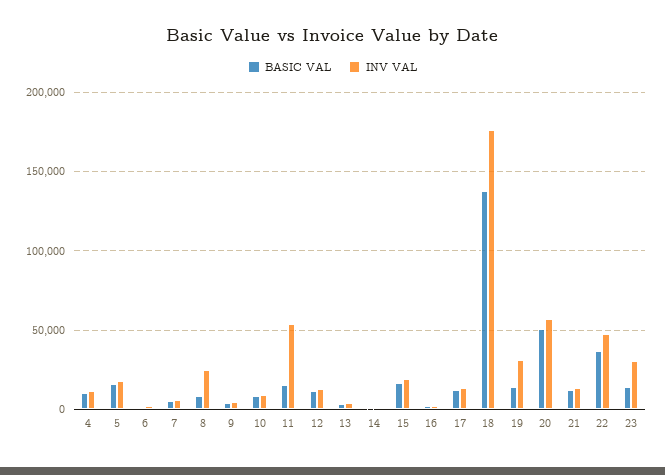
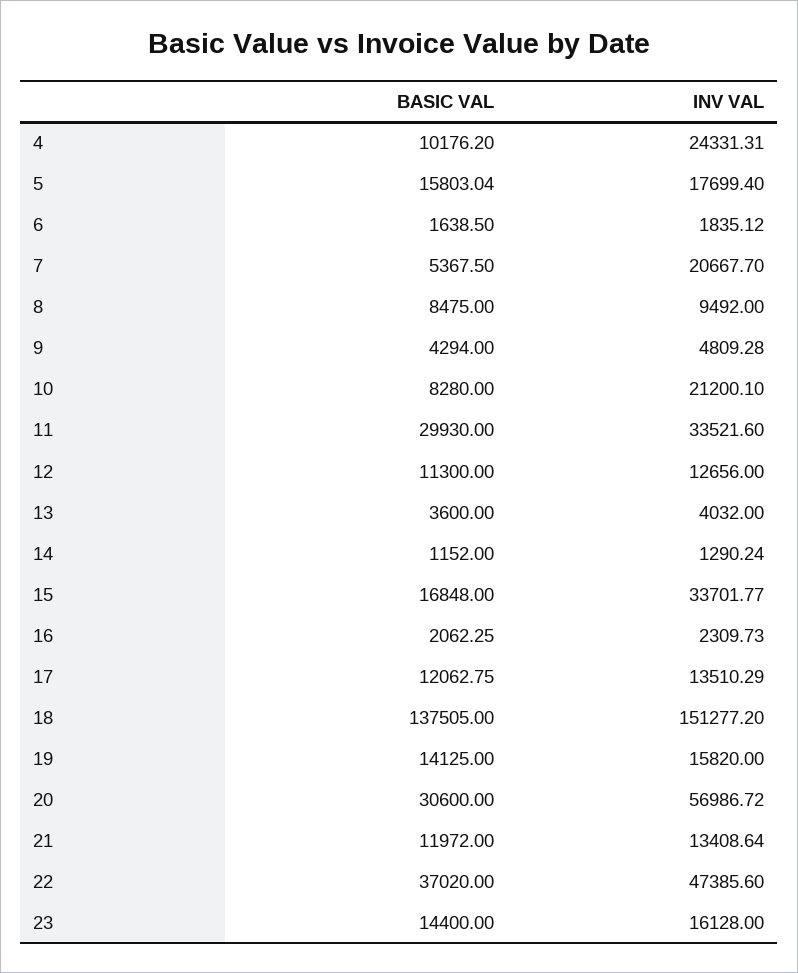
  {
    "BASIC VAL": {
      "4": 10176.2,
      "5": 15803.04,
      "6": 1638.5,
      "7": 5367.5,
      "8": 8475,
      "9": 4294,
      "10": 8280,
-     "11": 15000,
+     "11": 29930,
      "12": 11300,
      "13": 3600,
      "14": 1152,
      "15": 16848,
      "16": 2062.25,
      "17": 12062.75,
      "18": 137505,
      "19": 14125,
-     "20": 50000,
+     "20": 30600,
      "21": 11972,
      "22": 37020,
      "23": 14400
    },
    "INV VAL": {
-     "4": 10000,
+     "4": 24331.31,
      "5": 17699.4,
      "6": 1835.12,
-     "7": 5000,
+     "7": 20667.7,
-     "8": 25000,
+     "8": 9492,
      "9": 4809.28,
-     "10": 10000,
+     "10": 21200.1,
-     "11": 55000,
+     "11": 33521.6,
      "12": 12656,
      "13": 4032,
      "14": 1290.24,
-     "15": 20000,
+     "15": 33701.77,
      "16": 2309.73,
      "17": 13510.29,
-     "18": 175000,
+     "18": 151277.2,
-     "19": 30000,
+     "19": 15820,
      "20": 56986.72,
      "21": 13408.64,
      "22": 47385.6,
-     "23": 30000
+     "23": 16128
    }
  }

